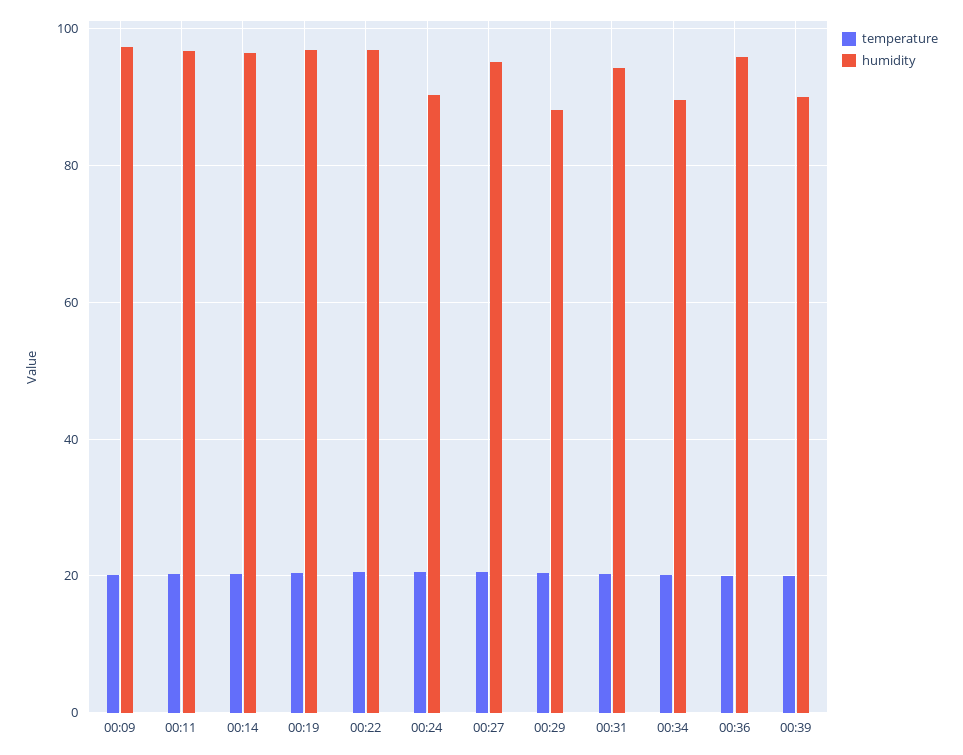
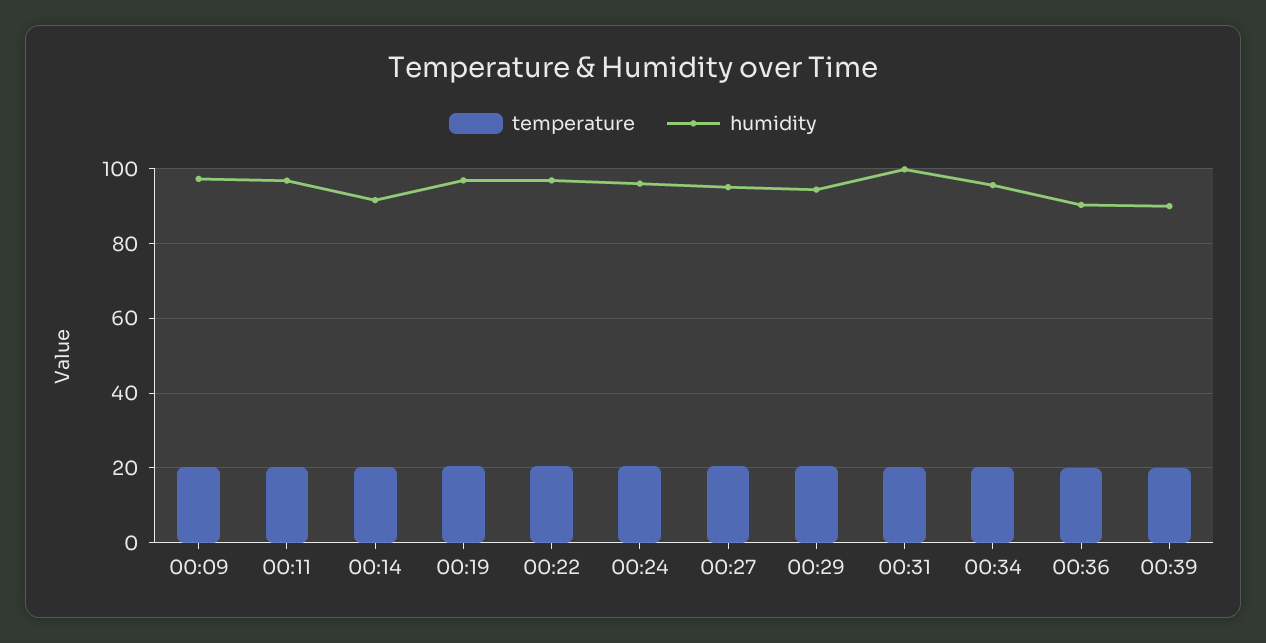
  {
    "temperature": {
      "00:09": 20,
      "00:11": 20,
      "00:14": 20,
      "00:19": 20,
      "00:22": 20,
      "00:24": 20,
      "00:27": 20,
      "00:29": 20,
      "00:31": 20,
      "00:34": 20,
      "00:36": 20,
      "00:39": 20
    },
    "humidity": {
      "00:09": 98,
      "00:11": 96,
-     "00:14": 96,
+     "00:14": 92,
      "00:19": 96,
      "00:22": 96,
-     "00:24": 90,
+     "00:24": 96,
      "00:27": 96,
-     "00:29": 88,
+     "00:29": 94,
-     "00:31": 94,
+     "00:31": 100,
-     "00:34": 90,
+     "00:34": 96,
-     "00:36": 96,
+     "00:36": 90,
      "00:39": 90
    }
  }

